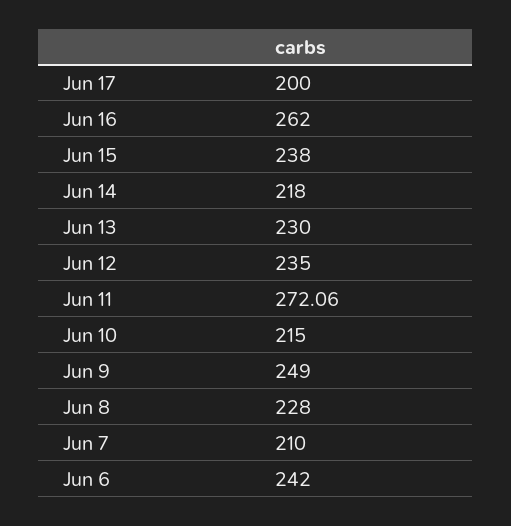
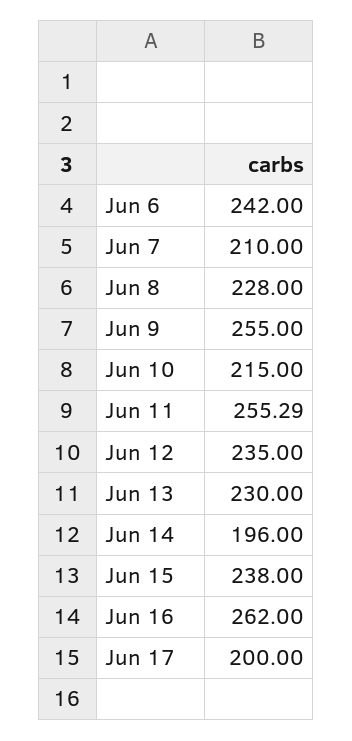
  {
    "Jun 17": 200,
    "Jun 16": 262,
    "Jun 15": 238,
-   "Jun 14": 218,
+   "Jun 14": 196,
    "Jun 13": 230,
    "Jun 12": 235,
-   "Jun 11": 272.06,
+   "Jun 11": 255.29,
    "Jun 10": 215,
-   "Jun 9": 249,
+   "Jun 9": 255,
    "Jun 8": 228,
    "Jun 7": 210,
    "Jun 6": 242
  }

